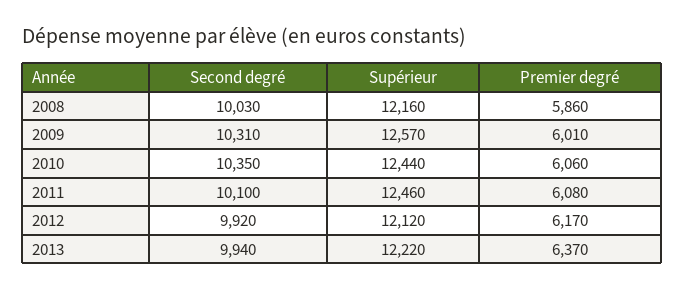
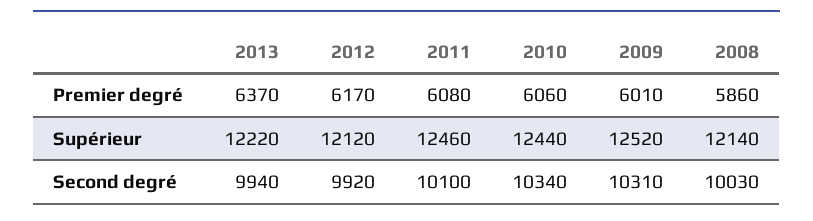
  {
    "Second degré": {
      "2008": 10030,
      "2009": 10310,
-     "2010": 10350,
+     "2010": 10340,
      "2011": 10100,
      "2012": 9920,
      "2013": 9940
    },
    "Supérieur": {
-     "2008": 12160,
+     "2008": 12140,
-     "2009": 12570,
+     "2009": 12520,
      "2010": 12440,
      "2011": 12460,
      "2012": 12120,
      "2013": 12220
    },
    "Premier degré": {
      "2008": 5860,
      "2009": 6010,
      "2010": 6060,
      "2011": 6080,
      "2012": 6170,
      "2013": 6370
    }
  }

